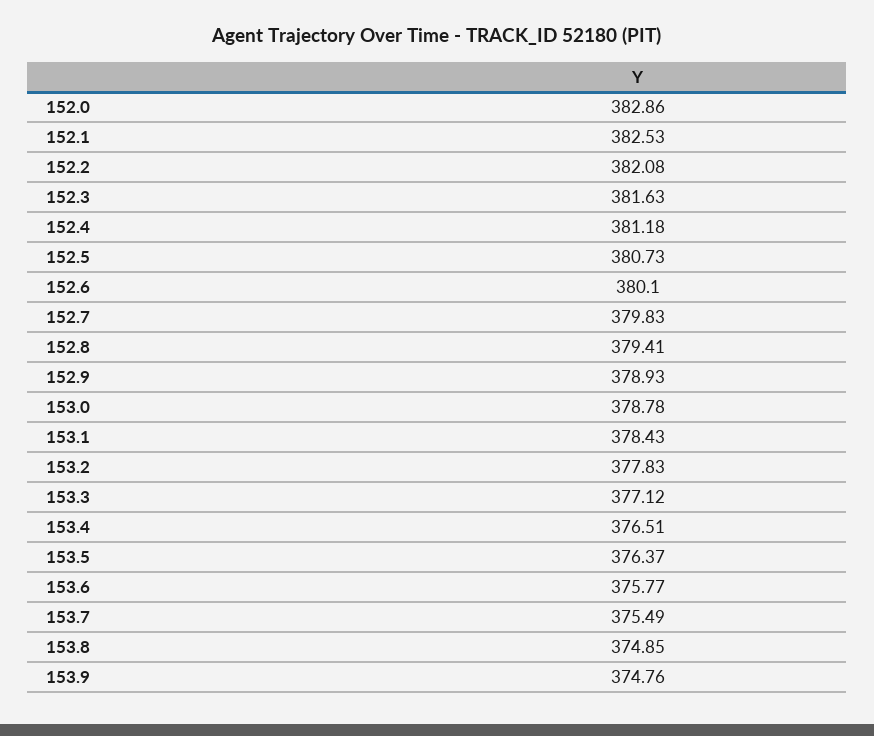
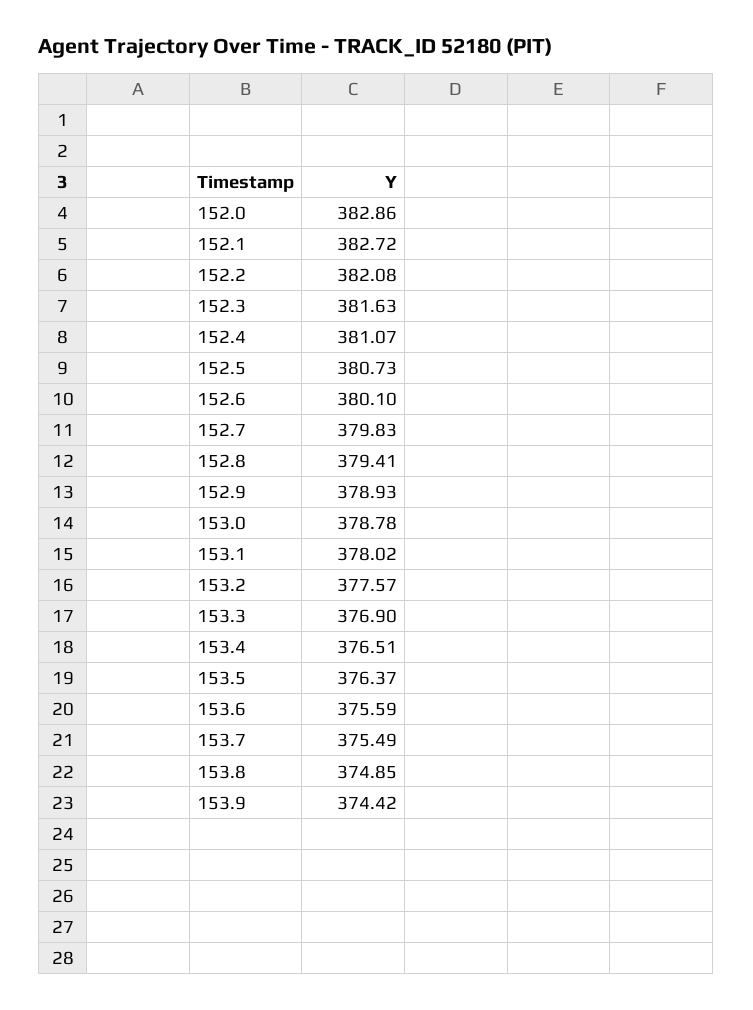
  {
    "152.0": 382.86,
-   "152.1": 382.53,
+   "152.1": 382.72,
    "152.2": 382.08,
    "152.3": 381.63,
-   "152.4": 381.18,
+   "152.4": 381.07,
    "152.5": 380.73,
    "152.6": 380.1,
    "152.7": 379.83,
    "152.8": 379.41,
    "152.9": 378.93,
    "153.0": 378.78,
-   "153.1": 378.43,
+   "153.1": 378.02,
-   "153.2": 377.83,
+   "153.2": 377.57,
-   "153.3": 377.12,
+   "153.3": 376.9,
    "153.4": 376.51,
    "153.5": 376.37,
-   "153.6": 375.77,
+   "153.6": 375.59,
    "153.7": 375.49,
    "153.8": 374.85,
-   "153.9": 374.76
+   "153.9": 374.42
  }

